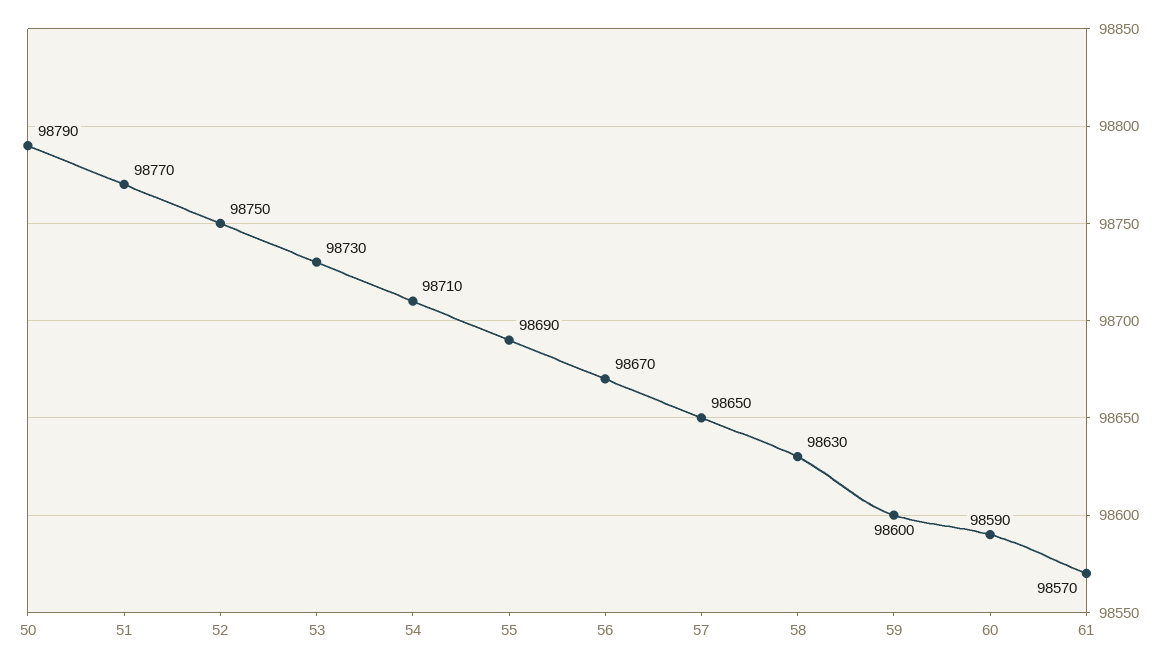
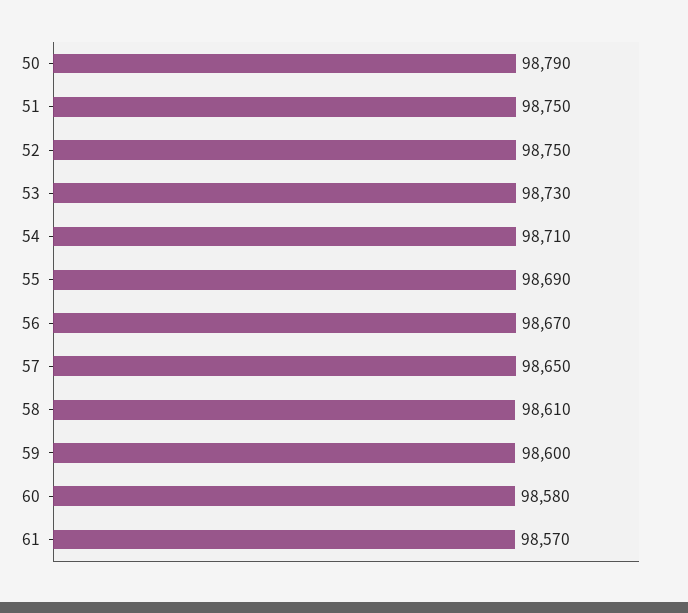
  {
    "50": 98790,
-   "51": 98770,
+   "51": 98750,
    "52": 98750,
    "53": 98730,
    "54": 98710,
    "55": 98690,
    "56": 98670,
    "57": 98650,
-   "58": 98630,
+   "58": 98610,
    "59": 98600,
-   "60": 98590,
+   "60": 98580,
    "61": 98570
  }

